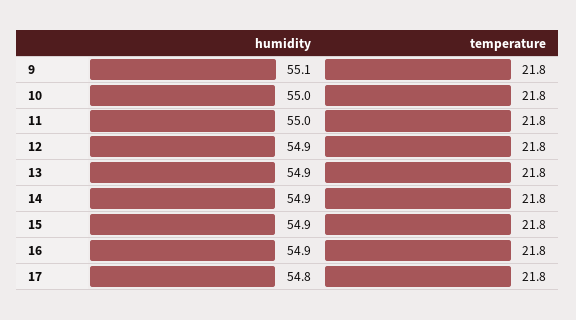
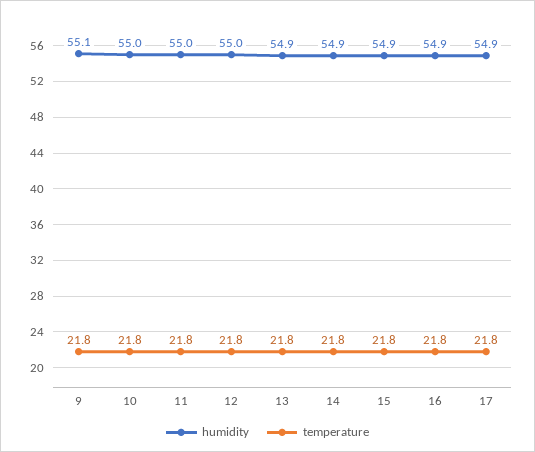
  {
    "humidity": {
      "9": 55.1,
      "10": 55,
      "11": 55,
-     "12": 54.9,
+     "12": 55,
      "13": 54.9,
      "14": 54.9,
      "15": 54.9,
      "16": 54.9,
-     "17": 54.8
+     "17": 54.9
    },
    "temperature": {
      "9": 21.8,
      "10": 21.8,
      "11": 21.8,
      "12": 21.8,
      "13": 21.8,
      "14": 21.8,
      "15": 21.8,
      "16": 21.8,
      "17": 21.8
    }
  }

